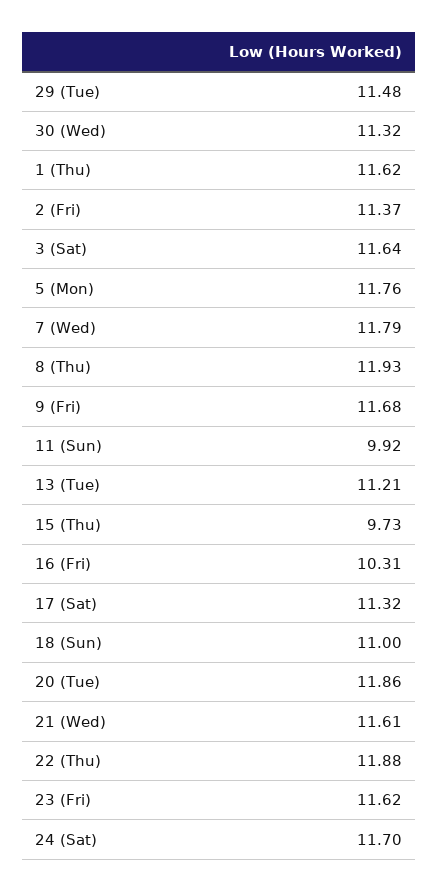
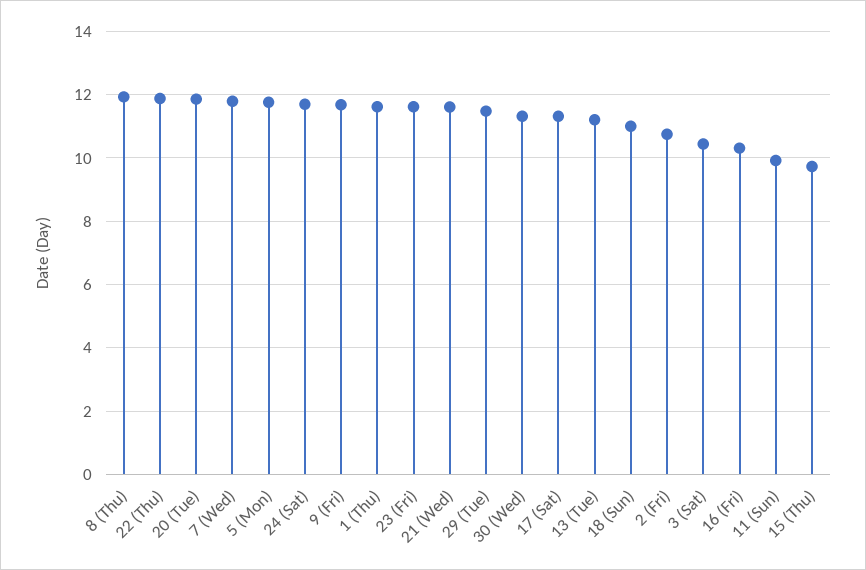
  {
    "29 (Tue)": 11.48,
    "30 (Wed)": 11.32,
    "1 (Thu)": 11.62,
-   "2 (Fri)": 11.37,
+   "2 (Fri)": 10.8,
-   "3 (Sat)": 11.64,
+   "3 (Sat)": 10.4,
    "5 (Mon)": 11.76,
    "7 (Wed)": 11.79,
    "8 (Thu)": 11.93,
    "9 (Fri)": 11.68,
    "11 (Sun)": 9.92,
    "13 (Tue)": 11.21,
    "15 (Thu)": 9.73,
    "16 (Fri)": 10.31,
    "17 (Sat)": 11.32,
    "18 (Sun)": 11,
    "20 (Tue)": 11.86,
    "21 (Wed)": 11.61,
    "22 (Thu)": 11.88,
    "23 (Fri)": 11.62,
    "24 (Sat)": 11.7
  }

